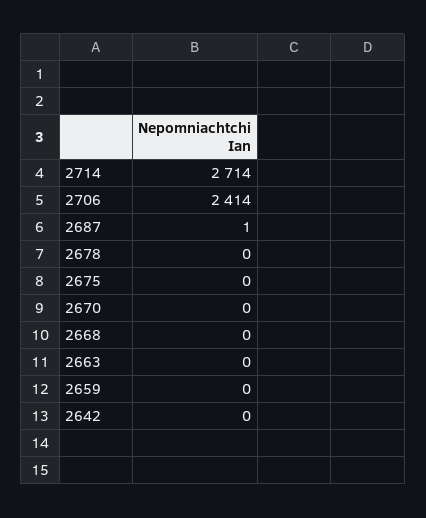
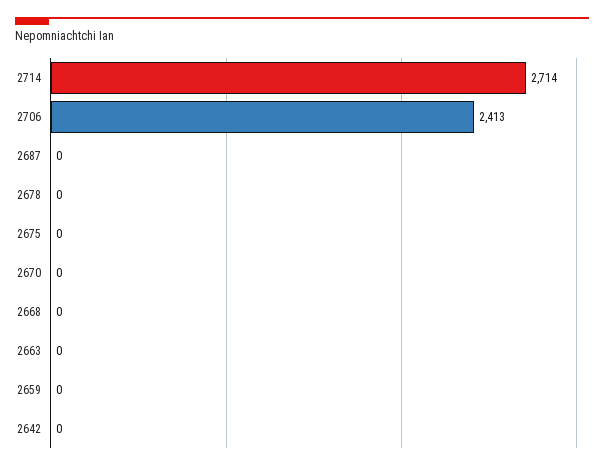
  {
    "2714": 2714,
-   "2706": 2414,
+   "2706": 2413,
-   "2687": 1,
+   "2687": 0,
    "2678": 0,
    "2675": 0,
    "2670": 0,
    "2668": 0,
    "2663": 0,
    "2659": 0,
    "2642": 0
  }

